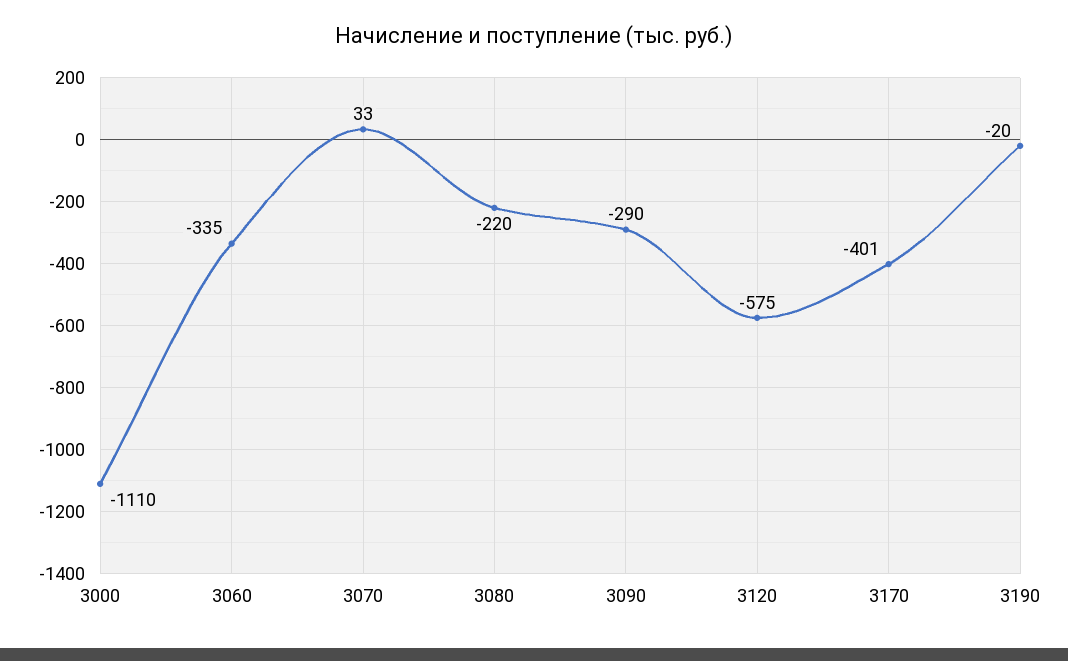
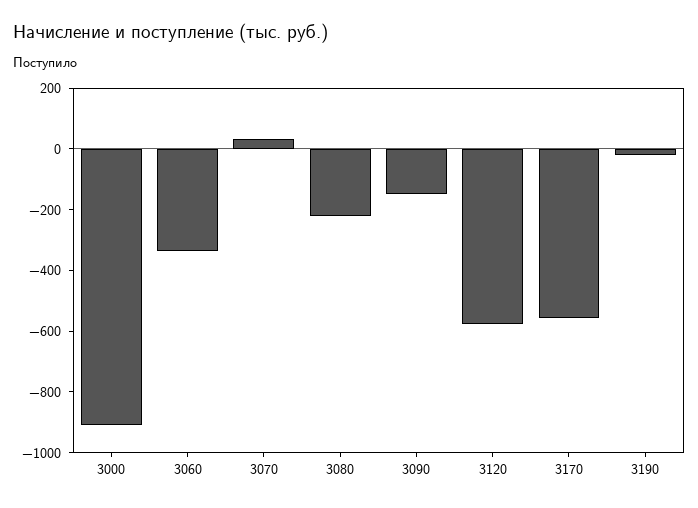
  {
-   "3000": -1110,
+   "3000": -900,
    "3060": -335,
    "3070": 33,
    "3080": -220,
-   "3090": -290,
+   "3090": -150,
    "3120": -575,
-   "3170": -401,
+   "3170": -550,
    "3190": -20
  }

